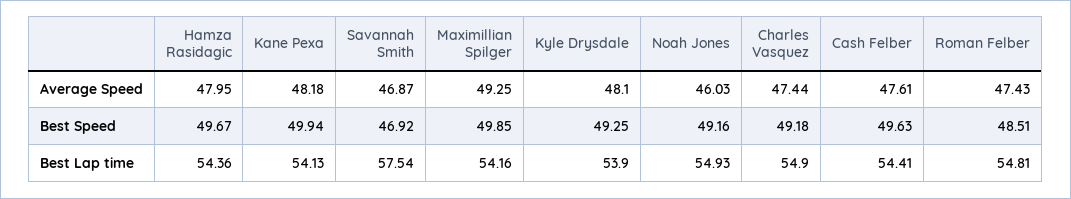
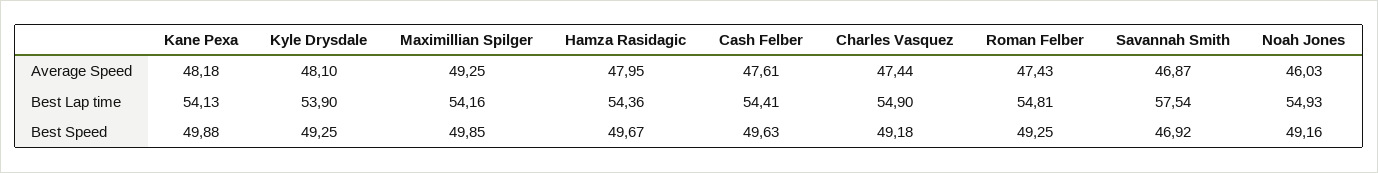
  {
    "Hamza Rasidagic": {
      "Average Speed": 47.95,
      "Best Speed": 49.67,
      "Best Lap time": 54.36
    },
    "Kane Pexa": {
      "Average Speed": 48.18,
-     "Best Speed": 49.94,
+     "Best Speed": 49.88,
      "Best Lap time": 54.13
    },
    "Savannah Smith": {
      "Average Speed": 46.87,
      "Best Speed": 46.92,
      "Best Lap time": 57.54
    },
    "Maximillian Spilger": {
      "Average Speed": 49.25,
      "Best Speed": 49.85,
      "Best Lap time": 54.16
    },
    "Kyle Drysdale": {
      "Average Speed": 48.1,
      "Best Speed": 49.25,
      "Best Lap time": 53.9
    },
    "Noah Jones": {
      "Average Speed": 46.03,
      "Best Speed": 49.16,
      "Best Lap time": 54.93
    },
    "Charles Vasquez": {
      "Average Speed": 47.44,
      "Best Speed": 49.18,
      "Best Lap time": 54.9
    },
    "Cash Felber": {
      "Average Speed": 47.61,
      "Best Speed": 49.63,
      "Best Lap time": 54.41
    },
    "Roman Felber": {
      "Average Speed": 47.43,
-     "Best Speed": 48.51,
+     "Best Speed": 49.25,
      "Best Lap time": 54.81
    }
  }

